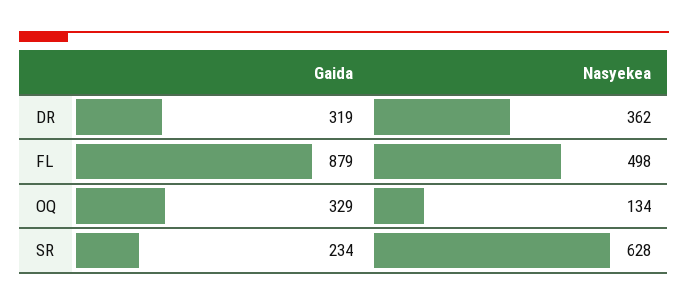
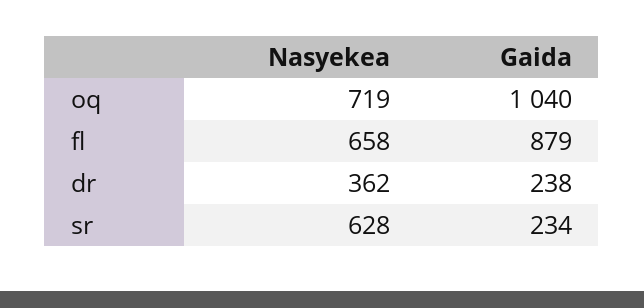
  {
    "Gaida": {
-     "DR": 319,
+     "DR": 238,
      "FL": 879,
-     "OQ": 329,
+     "OQ": 1040,
      "SR": 234
    },
    "Nasyekea": {
      "DR": 362,
-     "FL": 498,
+     "FL": 658,
-     "OQ": 134,
+     "OQ": 719,
      "SR": 628
    }
  }

